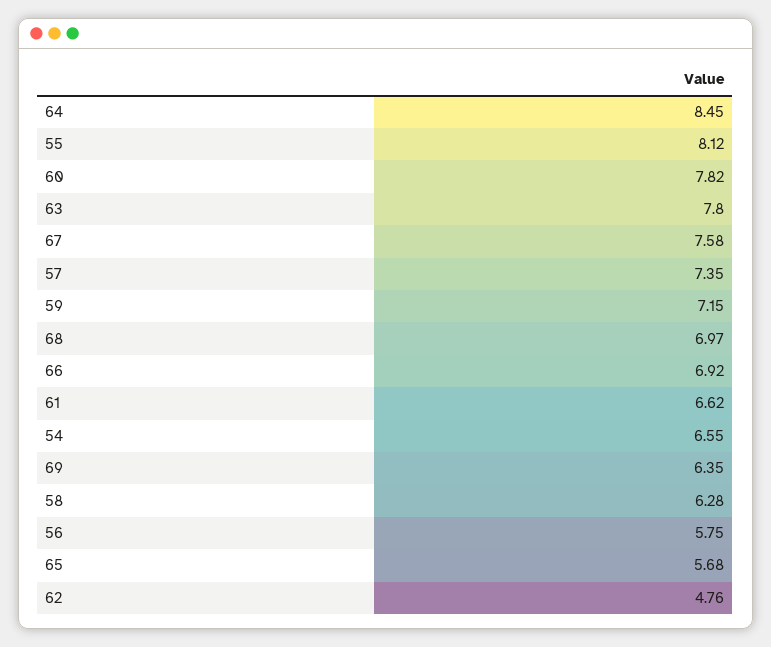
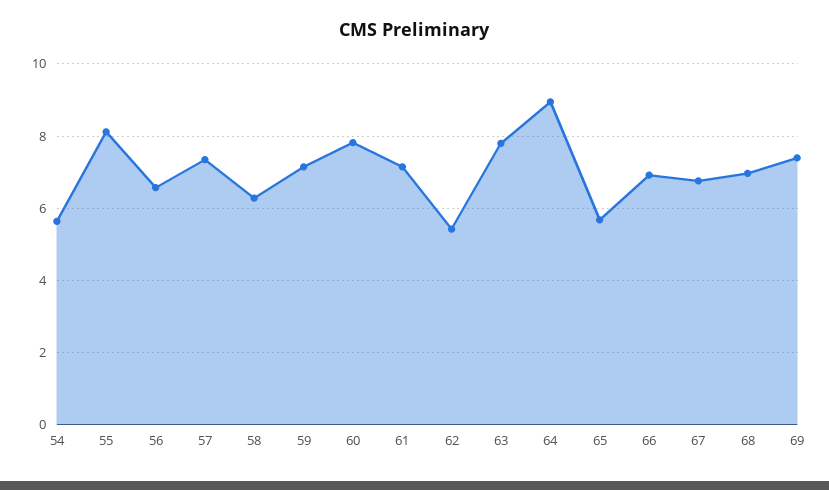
  {
-   "64": 8.45,
+   "64": 9,
    "55": 8.12,
    "60": 7.82,
    "63": 7.8,
-   "67": 7.58,
+   "67": 6.8,
    "57": 7.35,
    "59": 7.15,
    "68": 6.97,
    "66": 6.92,
-   "61": 6.62,
+   "61": 7.2,
-   "54": 6.55,
+   "54": 5.6,
-   "69": 6.35,
+   "69": 7.4,
    "58": 6.28,
-   "56": 5.75,
+   "56": 6.6,
    "65": 5.68,
-   "62": 4.76
+   "62": 5.4
  }

